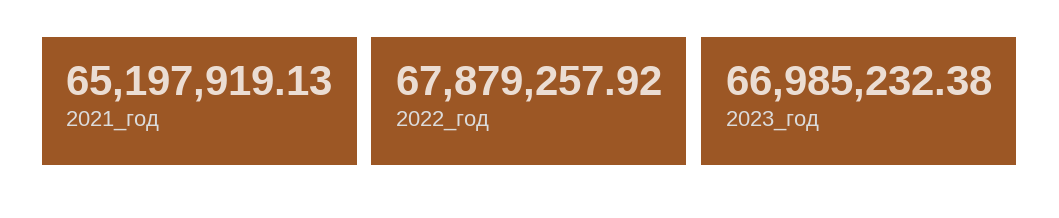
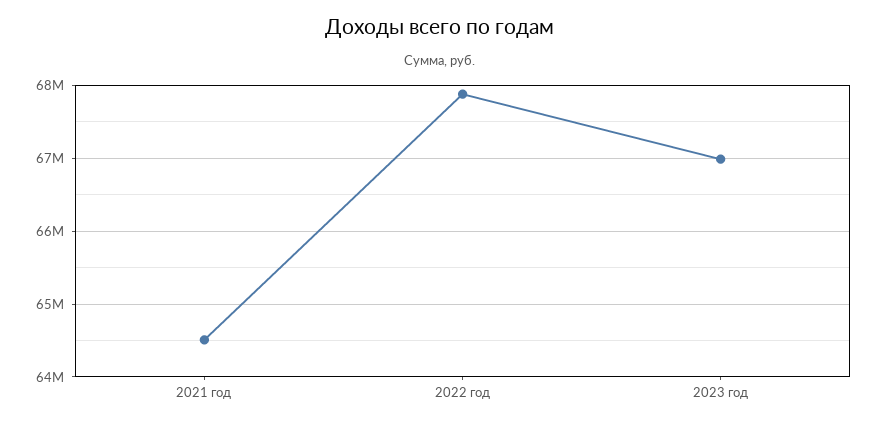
  {
-   "2021_год": 65197919.13,
+   "2021_год": 64500000,
    "2022_год": 67879257.92,
    "2023_год": 66985232.38
  }

